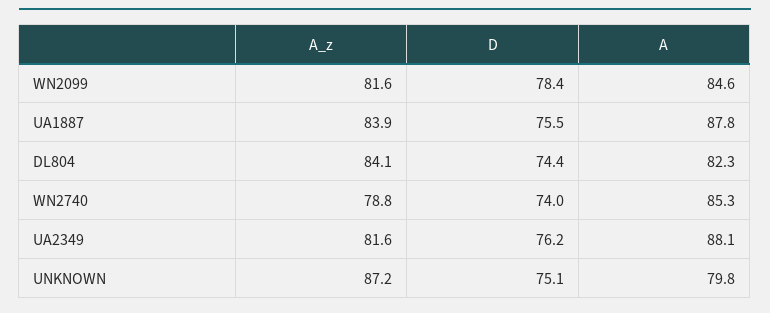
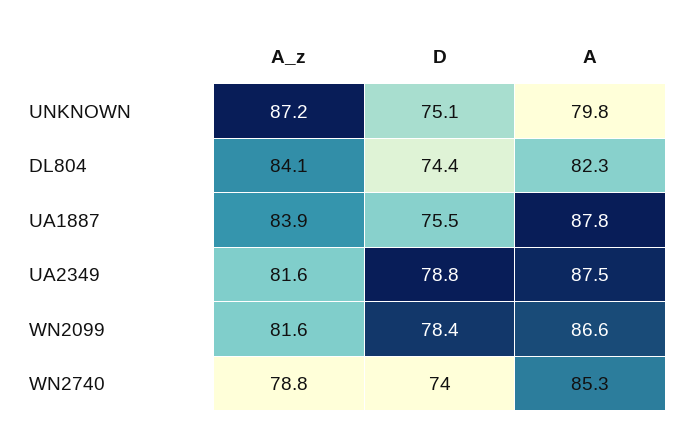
  {
    "A_z": {
      "WN2099": 81.6,
      "UA1887": 83.9,
      "DL804": 84.1,
      "WN2740": 78.8,
      "UA2349": 81.6,
      "UNKNOWN": 87.2
    },
    "D": {
      "WN2099": 78.4,
      "UA1887": 75.5,
      "DL804": 74.4,
      "WN2740": 74,
-     "UA2349": 76.2,
+     "UA2349": 78.8,
      "UNKNOWN": 75.1
    },
    "A": {
-     "WN2099": 84.6,
+     "WN2099": 86.6,
      "UA1887": 87.8,
      "DL804": 82.3,
      "WN2740": 85.3,
-     "UA2349": 88.1,
+     "UA2349": 87.5,
      "UNKNOWN": 79.8
    }
  }

